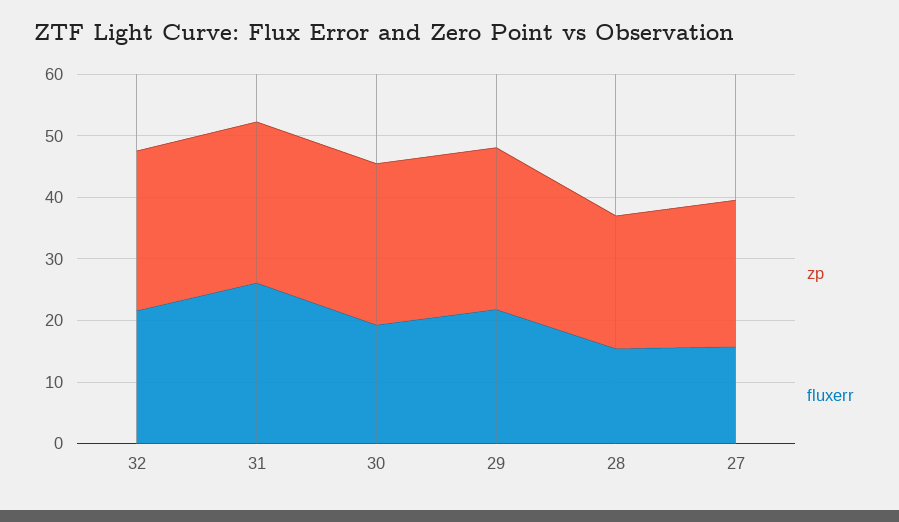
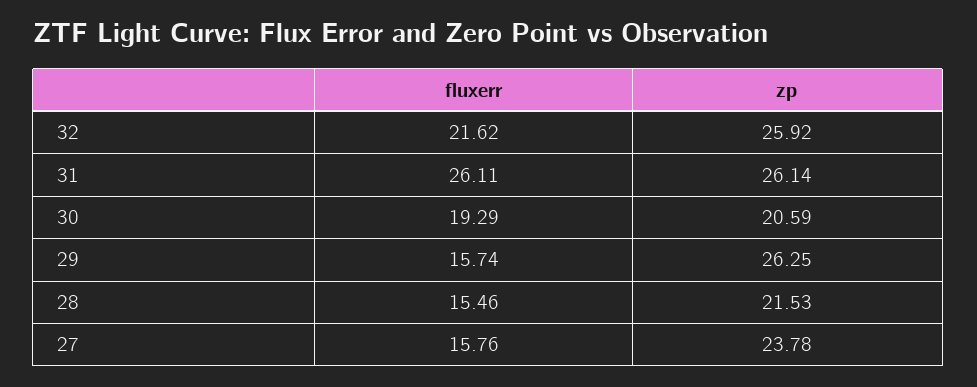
  {
    "zp": {
      "32": 25.92,
      "31": 26.14,
-     "30": 26,
+     "30": 20.59,
      "29": 26.25,
      "28": 21.53,
      "27": 23.78
    },
    "fluxerr": {
      "32": 21.62,
      "31": 26.11,
      "30": 19.29,
-     "29": 22,
+     "29": 15.74,
      "28": 15.46,
      "27": 15.76
    }
  }

